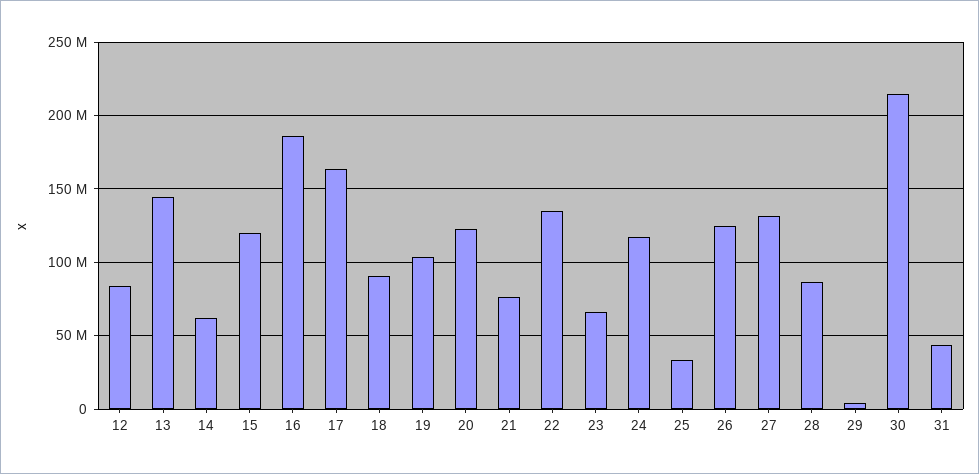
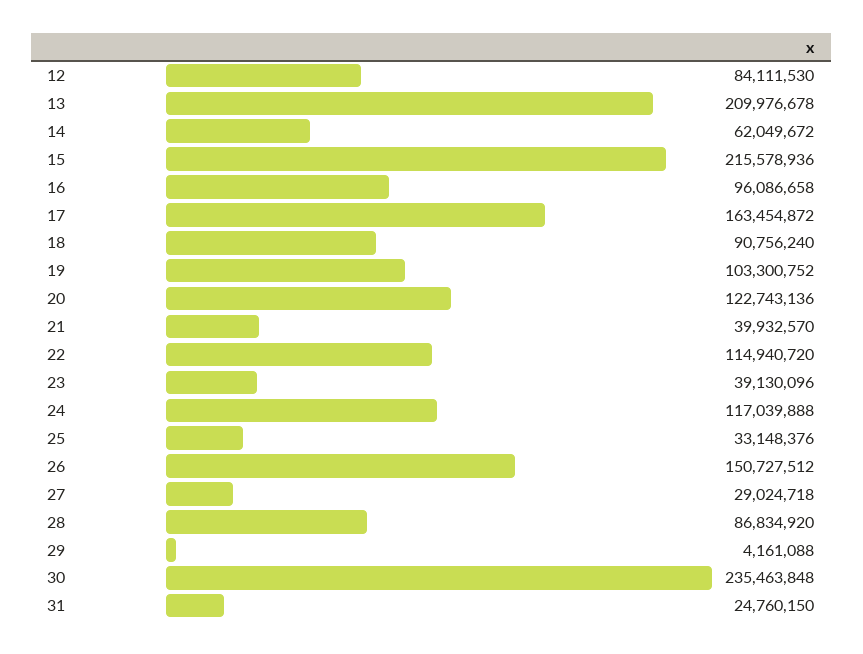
  {
    "12": 84111530,
-   "13": 145000000,
+   "13": 209976678,
    "14": 62049672,
-   "15": 120000000,
+   "15": 215578936,
-   "16": 185000000,
+   "16": 96086658,
    "17": 163454872,
    "18": 90756240,
    "19": 103300752,
    "20": 122743136,
-   "21": 75000000,
+   "21": 39932570,
-   "22": 135000000,
+   "22": 114940720,
-   "23": 65000000,
+   "23": 39130096,
    "24": 117039888,
    "25": 33148376,
-   "26": 125000000,
+   "26": 150727512,
-   "27": 130000000,
+   "27": 29024718,
    "28": 86834920,
    "29": 4161088,
-   "30": 215000000,
+   "30": 235463848,
-   "31": 45000000
+   "31": 24760150
  }

